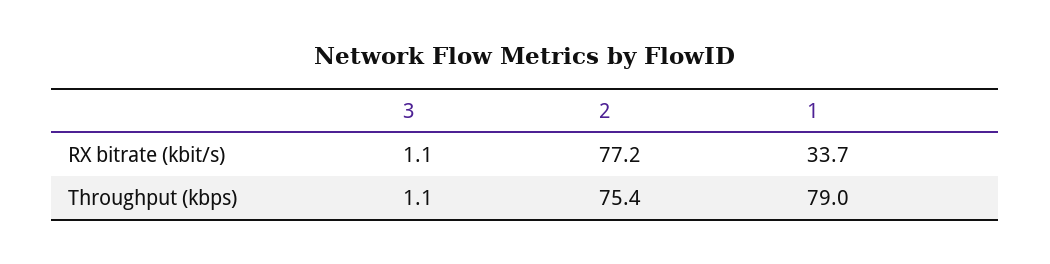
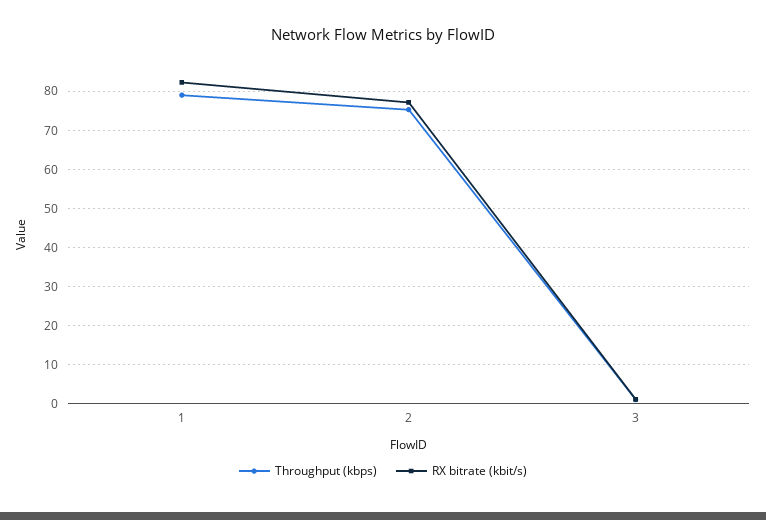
  {
    "RX bitrate (kbit/s)": {
      "3": 1.1,
      "2": 77.2,
-     "1": 33.7
+     "1": 82
    },
    "Throughput (kbps)": {
      "3": 1.1,
      "2": 75.4,
      "1": 79
    }
  }

